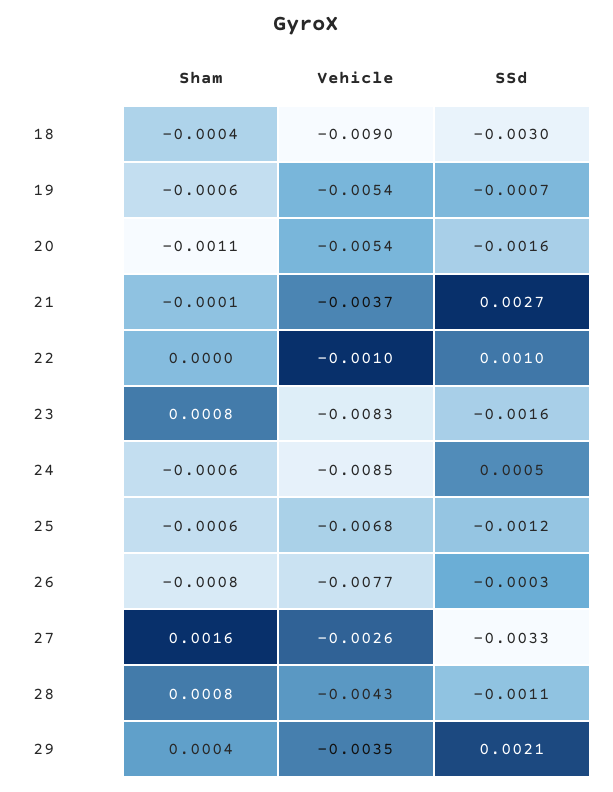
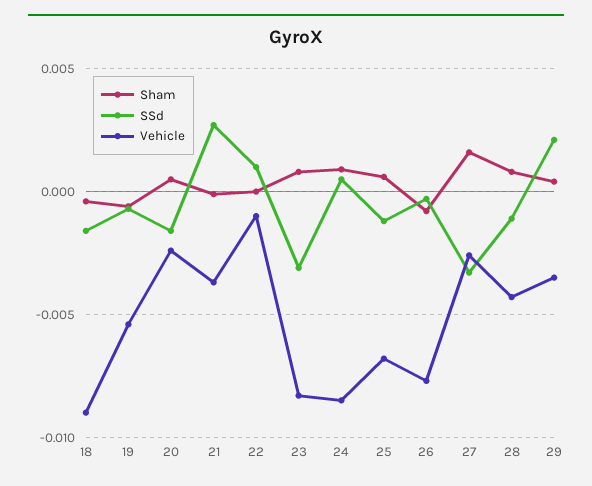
  {
    "Sham": {
      "18": -0.0004,
      "19": -0.0006,
-     "20": -0.0011,
+     "20": 0.0005,
      "21": -0.0001,
      "22": 0,
      "23": 0.0008,
-     "24": -0.0006,
+     "24": 0.001,
-     "25": -0.0006,
+     "25": 0.0005,
      "26": -0.0008,
      "27": 0.0016,
      "28": 0.0008,
      "29": 0.0004
    },
    "Vehicle": {
      "18": -0.009,
      "19": -0.0054,
-     "20": -0.0054,
+     "20": -0.0025,
      "21": -0.0037,
      "22": -0.001,
      "23": -0.0083,
      "24": -0.0085,
      "25": -0.0068,
      "26": -0.0077,
      "27": -0.0026,
      "28": -0.0043,
      "29": -0.0035
    },
    "SSd": {
-     "18": -0.003,
+     "18": -0.0015,
      "19": -0.0007,
      "20": -0.0016,
      "21": 0.0027,
      "22": 0.001,
-     "23": -0.0016,
+     "23": -0.003,
      "24": 0.0005,
      "25": -0.0012,
      "26": -0.0003,
      "27": -0.0033,
      "28": -0.0011,
      "29": 0.0021
    }
  }

